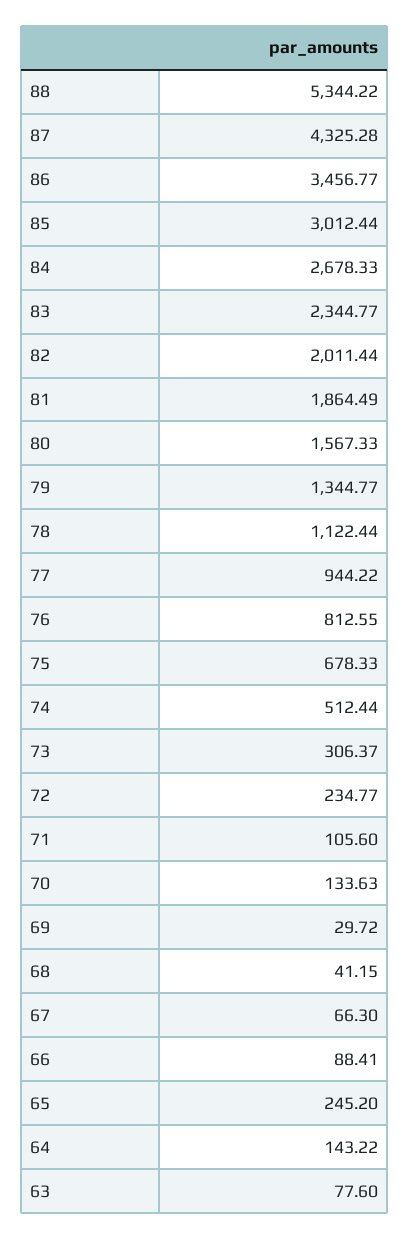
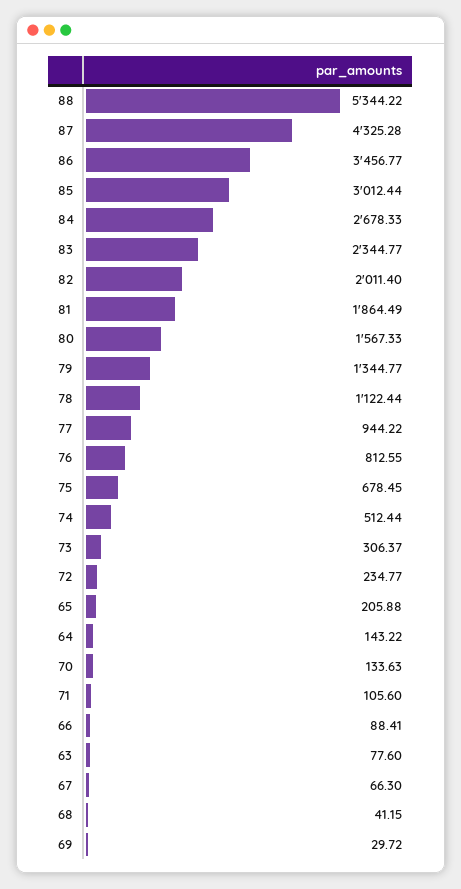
  {
    "88": 5344.22,
    "87": 4325.28,
    "86": 3456.77,
    "85": 3012.44,
    "84": 2678.33,
    "83": 2344.77,
-   "82": 2011.44,
+   "82": 2011.4,
    "81": 1864.49,
    "80": 1567.33,
    "79": 1344.77,
    "78": 1122.44,
    "77": 944.22,
    "76": 812.55,
-   "75": 678.33,
+   "75": 678.45,
    "74": 512.44,
    "73": 306.37,
    "72": 234.77,
    "71": 105.6,
    "70": 133.63,
    "69": 29.72,
    "68": 41.15,
    "67": 66.3,
    "66": 88.41,
-   "65": 245.2,
+   "65": 205.88,
    "64": 143.22,
    "63": 77.6
  }

